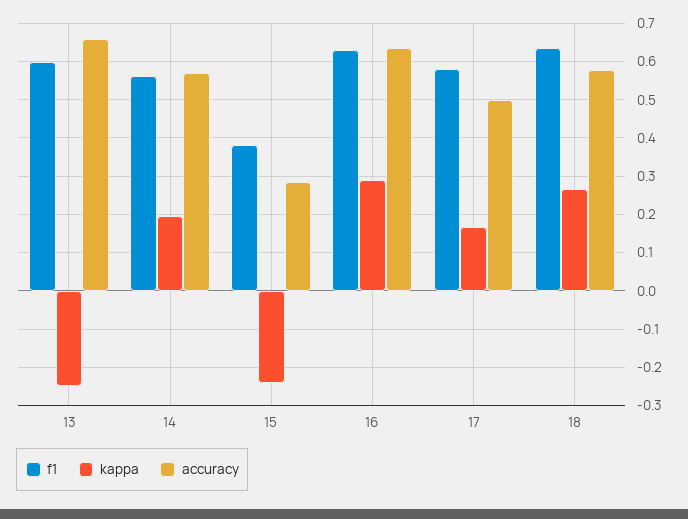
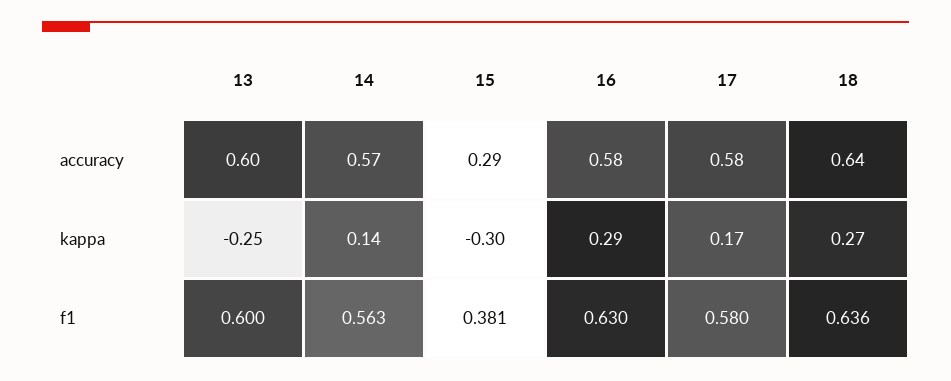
  {
    "f1": {
      "13": 0.6,
      "14": 0.563,
      "15": 0.381,
      "16": 0.63,
      "17": 0.58,
      "18": 0.636
    },
    "kappa": {
      "13": -0.25,
-     "14": 0.2,
+     "14": 0.14,
-     "15": -0.24,
+     "15": -0.3,
      "16": 0.29,
      "17": 0.17,
      "18": 0.27
    },
    "accuracy": {
-     "13": 0.66,
+     "13": 0.6,
      "14": 0.57,
      "15": 0.29,
-     "16": 0.64,
+     "16": 0.58,
-     "17": 0.5,
+     "17": 0.58,
-     "18": 0.58
+     "18": 0.64
    }
  }

